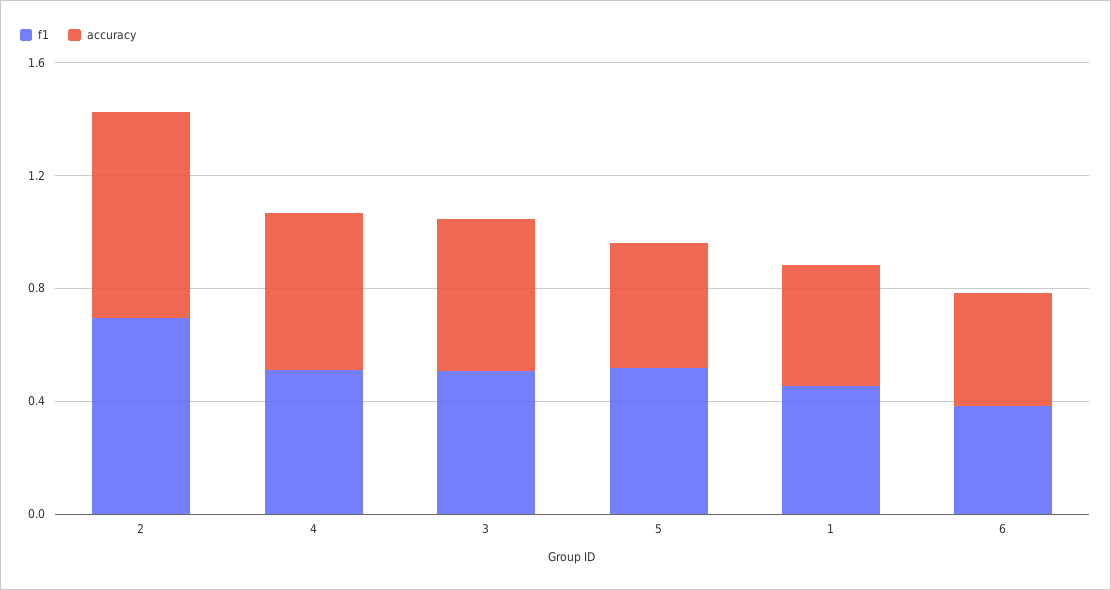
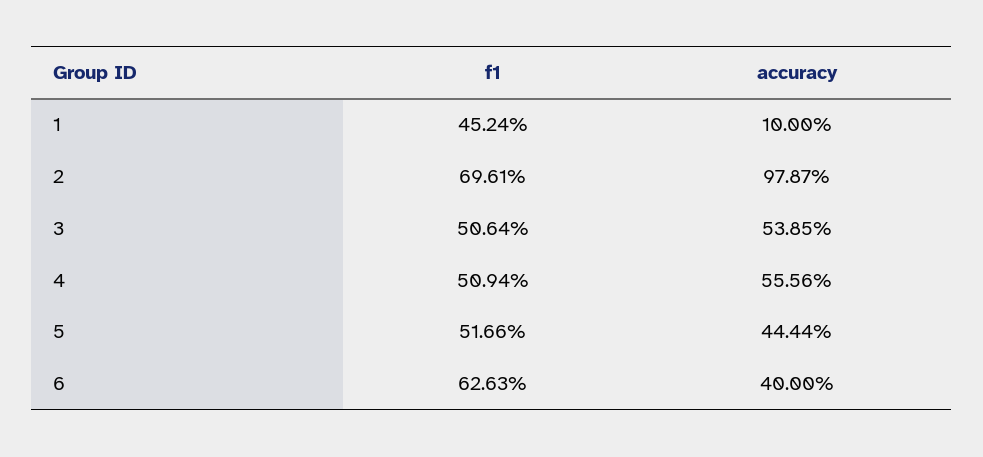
  {
    "f1": {
      "2": 0.6961,
      "4": 0.5094,
      "3": 0.5064,
      "5": 0.5166,
      "1": 0.4524,
-     "6": 0.4
+     "6": 0.6263
    },
    "accuracy": {
-     "2": 0.7,
+     "2": 0.9787,
      "4": 0.5556,
      "3": 0.5385,
      "5": 0.4444,
-     "1": 0.4,
+     "1": 0.1,
      "6": 0.4
    }
  }

